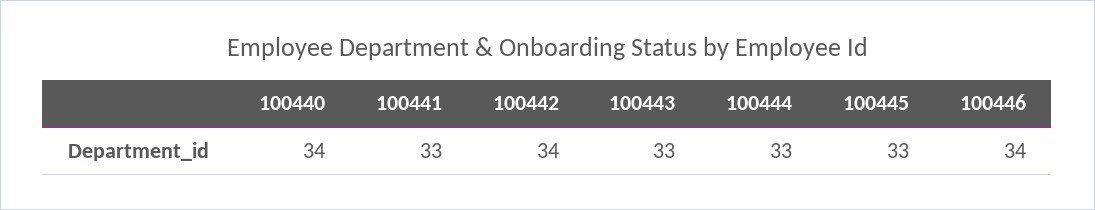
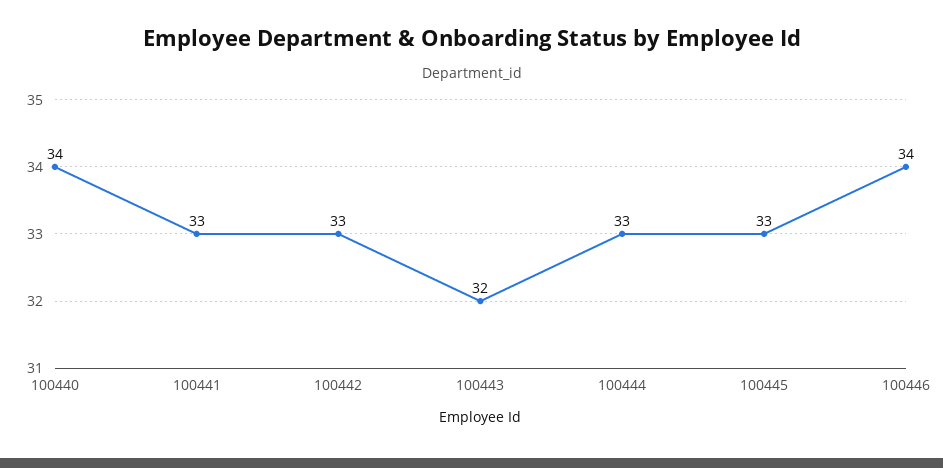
  {
    "100440": 34,
    "100441": 33,
-   "100442": 34,
+   "100442": 33,
-   "100443": 33,
+   "100443": 32,
    "100444": 33,
    "100445": 33,
    "100446": 34
  }

